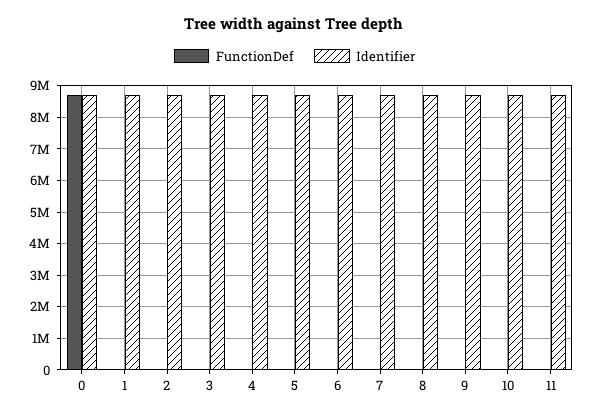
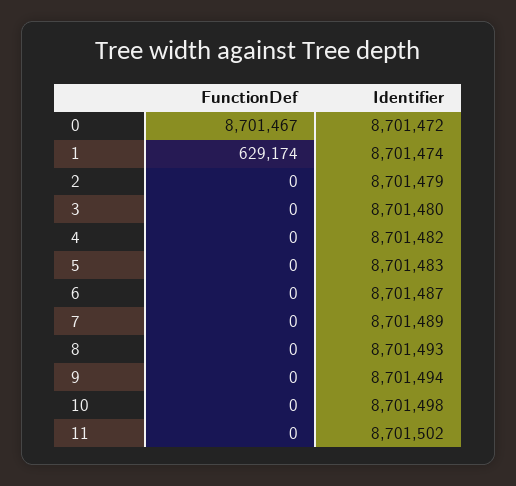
  {
    "FunctionDef": {
      "0": 8701467,
-     "1": 0,
+     "1": 629174,
      "2": 0,
      "3": 0,
      "4": 0,
      "5": 0,
      "6": 0,
      "7": 0,
      "8": 0,
      "9": 0,
      "10": 0,
      "11": 0
    },
    "Identifier": {
      "0": 8701472,
      "1": 8701474,
      "2": 8701479,
      "3": 8701480,
      "4": 8701482,
      "5": 8701483,
      "6": 8701487,
      "7": 8701489,
      "8": 8701493,
      "9": 8701494,
      "10": 8701498,
      "11": 8701502
    }
  }

